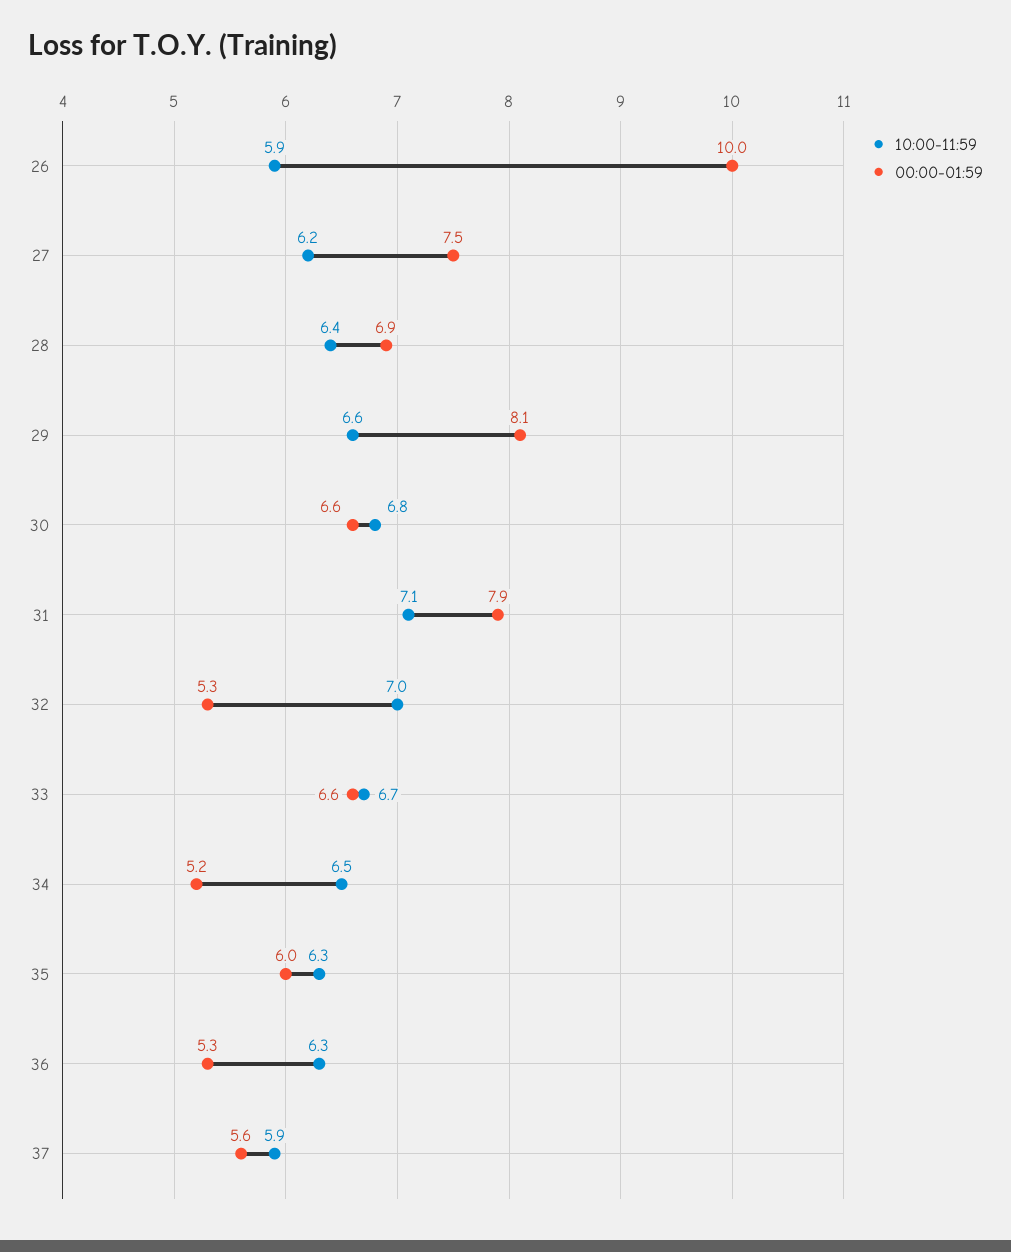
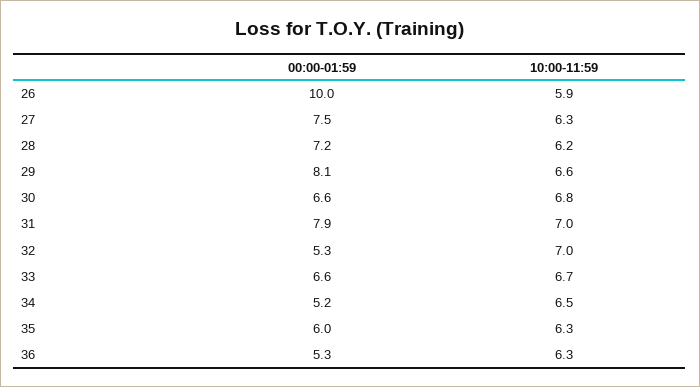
  {
    "10:00-11:59": {
      "26": 5.9,
-     "27": 6.2,
+     "27": 6.3,
-     "28": 6.4,
+     "28": 6.2,
      "29": 6.6,
      "30": 6.8,
-     "31": 7.1,
+     "31": 7,
      "32": 7,
      "33": 6.7,
      "34": 6.5,
      "35": 6.3,
-     "36": 6.3,
+     "36": 6.3
-     "37": 5.9
    },
    "00:00-01:59": {
      "26": 10,
      "27": 7.5,
-     "28": 6.9,
+     "28": 7.2,
      "29": 8.1,
      "30": 6.6,
      "31": 7.9,
      "32": 5.3,
      "33": 6.6,
      "34": 5.2,
      "35": 6,
-     "36": 5.3,
+     "36": 5.3
-     "37": 5.6
    }
  }

